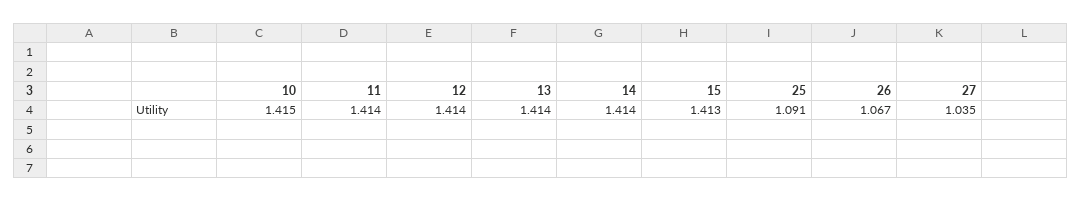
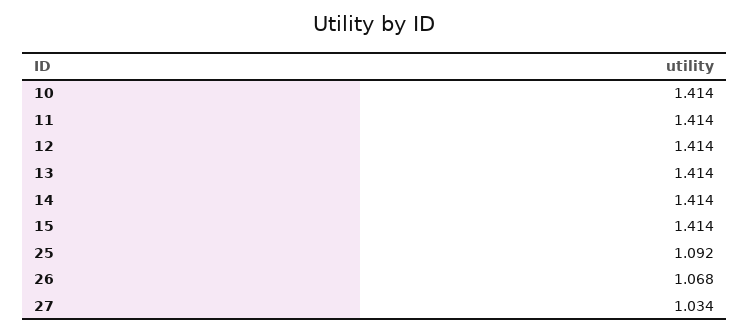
  {
-   "10": 1.415,
+   "10": 1.414,
    "11": 1.414,
    "12": 1.414,
    "13": 1.414,
    "14": 1.414,
-   "15": 1.413,
+   "15": 1.414,
-   "25": 1.091,
+   "25": 1.092,
-   "26": 1.067,
+   "26": 1.068,
-   "27": 1.035
+   "27": 1.034
  }

